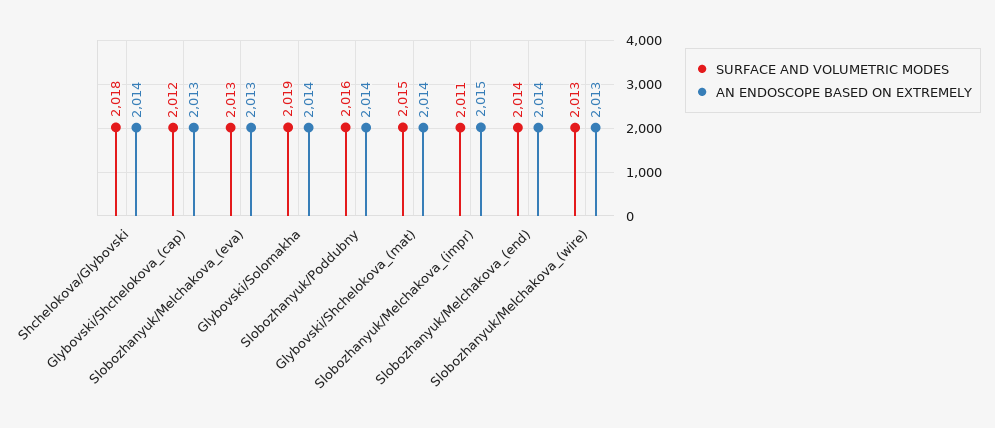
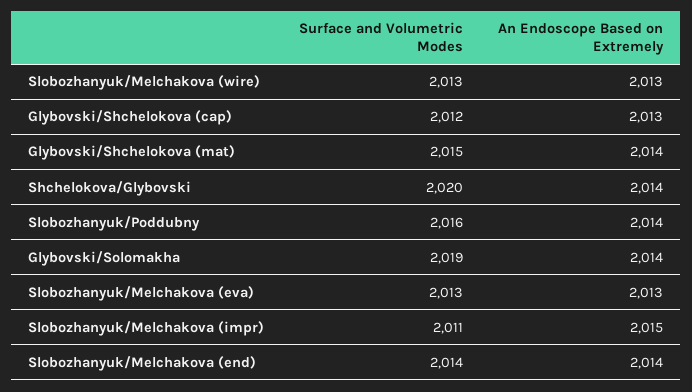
  {
    "SURFACE AND VOLUMETRIC MODES": {
-     "Shchelokova/Glybovski": 2018,
+     "Shchelokova/Glybovski": 2020,
      "Glybovski/Shchelokova_(cap)": 2012,
      "Slobozhanyuk/Melchakova_(eva)": 2013,
      "Glybovski/Solomakha": 2019,
      "Slobozhanyuk/Poddubny": 2016,
      "Glybovski/Shchelokova_(mat)": 2015,
      "Slobozhanyuk/Melchakova_(impr)": 2011,
      "Slobozhanyuk/Melchakova_(end)": 2014,
      "Slobozhanyuk/Melchakova_(wire)": 2013
    },
    "AN ENDOSCOPE BASED ON EXTREMELY": {
      "Shchelokova/Glybovski": 2014,
      "Glybovski/Shchelokova_(cap)": 2013,
      "Slobozhanyuk/Melchakova_(eva)": 2013,
      "Glybovski/Solomakha": 2014,
      "Slobozhanyuk/Poddubny": 2014,
      "Glybovski/Shchelokova_(mat)": 2014,
      "Slobozhanyuk/Melchakova_(impr)": 2015,
      "Slobozhanyuk/Melchakova_(end)": 2014,
      "Slobozhanyuk/Melchakova_(wire)": 2013
    }
  }

